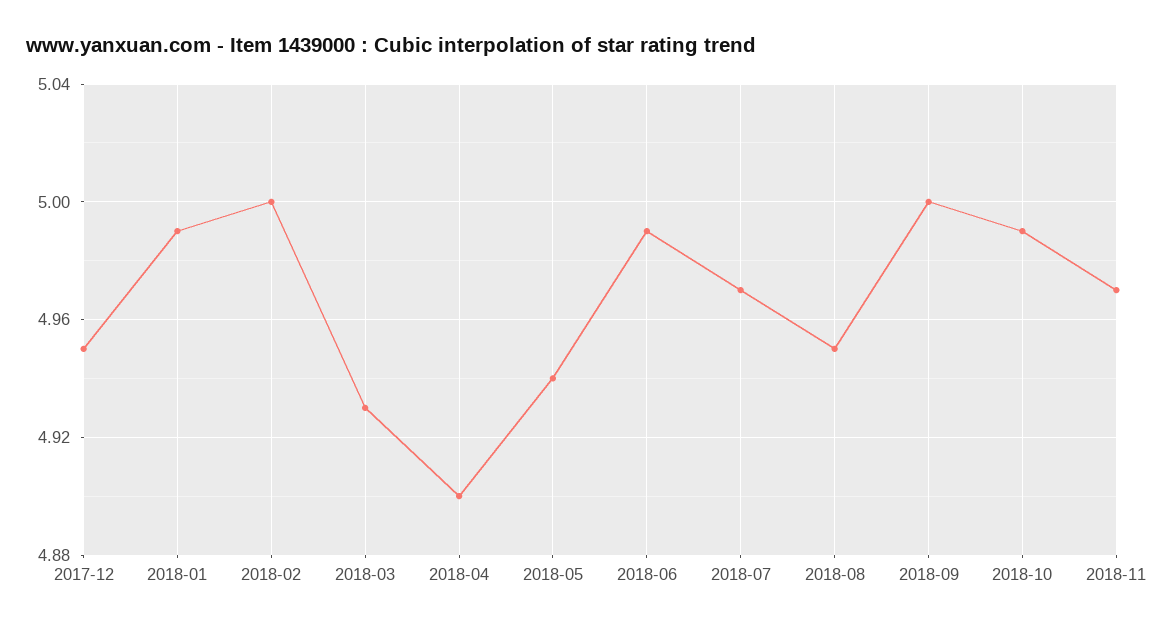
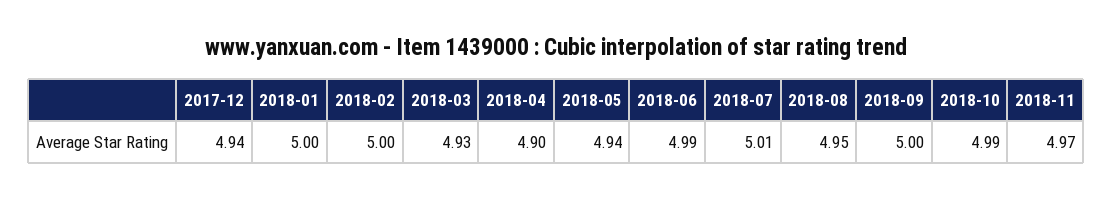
  {
-   "2017-12": 4.95,
+   "2017-12": 4.94,
-   "2018-01": 4.99,
+   "2018-01": 5,
    "2018-02": 5,
    "2018-03": 4.93,
    "2018-04": 4.9,
    "2018-05": 4.94,
    "2018-06": 4.99,
-   "2018-07": 4.97,
+   "2018-07": 5.01,
    "2018-08": 4.95,
    "2018-09": 5,
    "2018-10": 4.99,
    "2018-11": 4.97
  }

